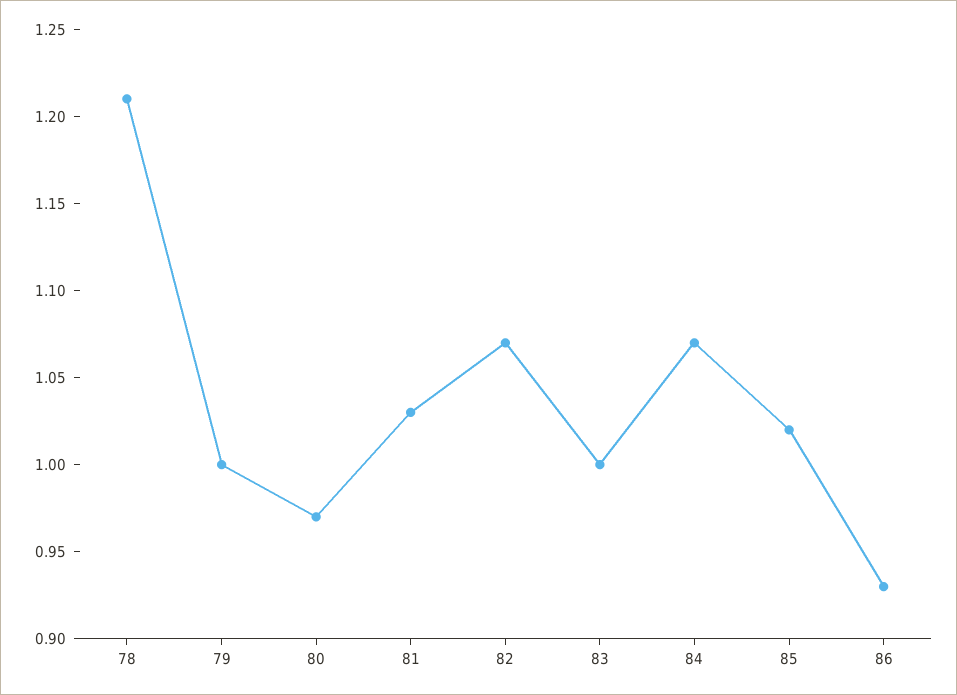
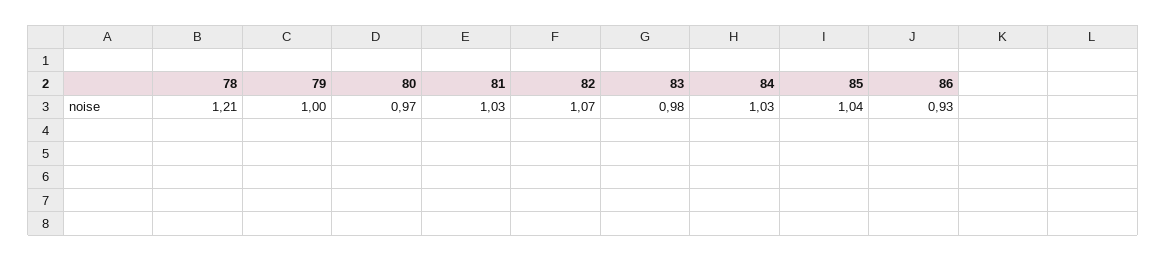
  {
    "78": 1.21,
    "79": 1,
    "80": 0.97,
    "81": 1.03,
    "82": 1.07,
-   "83": 1,
+   "83": 0.98,
-   "84": 1.07,
+   "84": 1.03,
-   "85": 1.02,
+   "85": 1.04,
    "86": 0.93
  }

